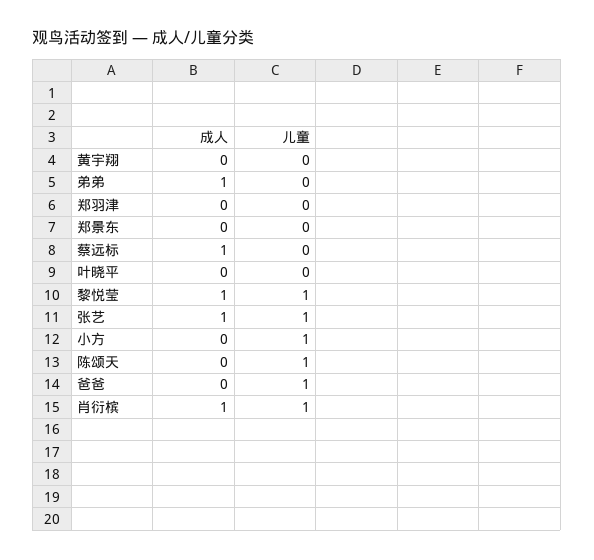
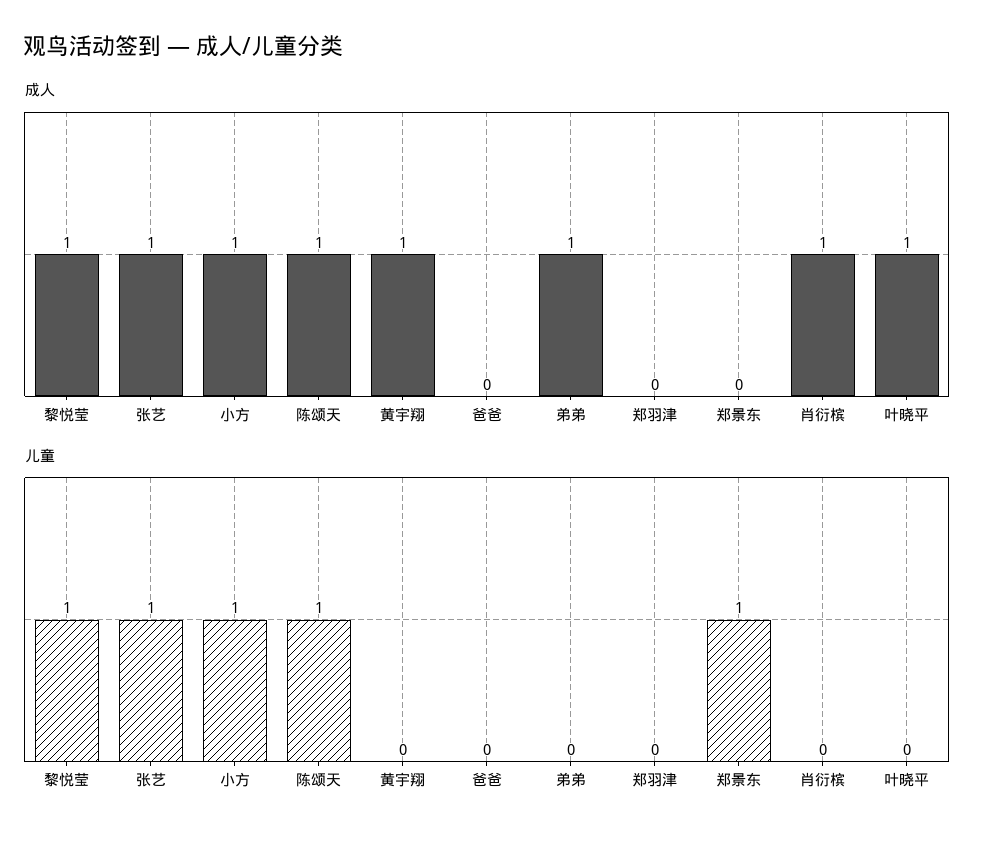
  {
    "成人": {
-     "黄宇翔": 0,
+     "黄宇翔": 1,
      "弟弟": 1,
      "郑羽津": 0,
      "郑景东": 0,
-     "蔡远标": 1,
-     "叶晓平": 0,
+     "叶晓平": 1,
      "黎悦莹": 1,
      "张艺": 1,
-     "小方": 0,
+     "小方": 1,
-     "陈颂天": 0,
+     "陈颂天": 1,
      "爸爸": 0,
      "肖衍槟": 1
    },
    "儿童": {
      "黄宇翔": 0,
      "弟弟": 0,
      "郑羽津": 0,
-     "郑景东": 0,
+     "郑景东": 1,
-     "蔡远标": 0,
      "叶晓平": 0,
      "黎悦莹": 1,
      "张艺": 1,
      "小方": 1,
      "陈颂天": 1,
-     "爸爸": 1,
+     "爸爸": 0,
-     "肖衍槟": 1
+     "肖衍槟": 0
    }
  }

